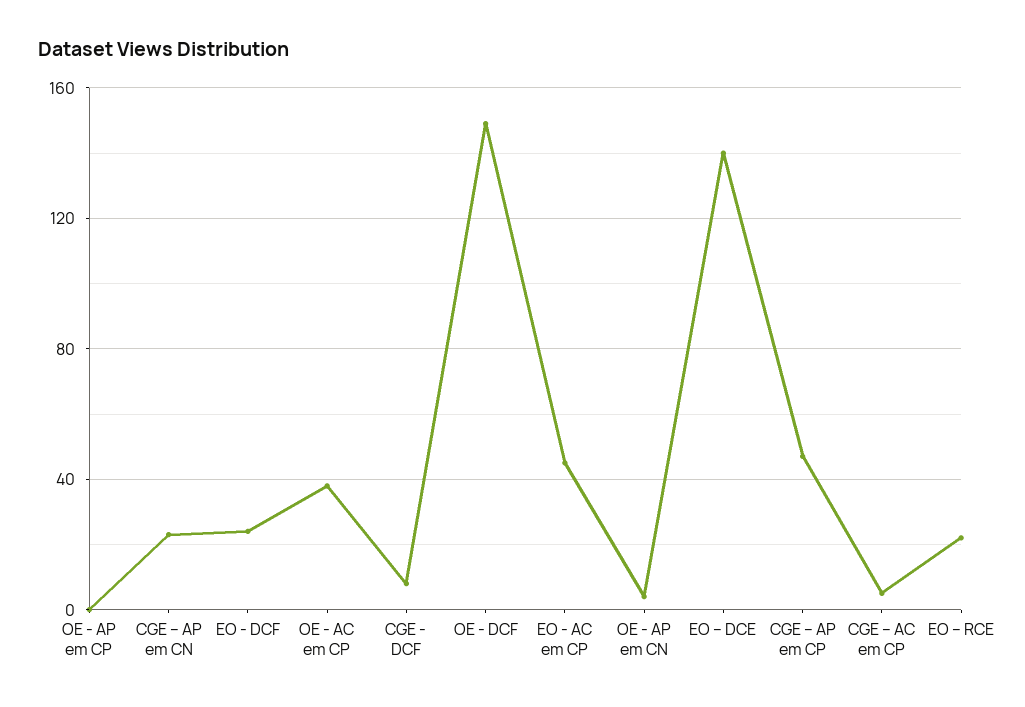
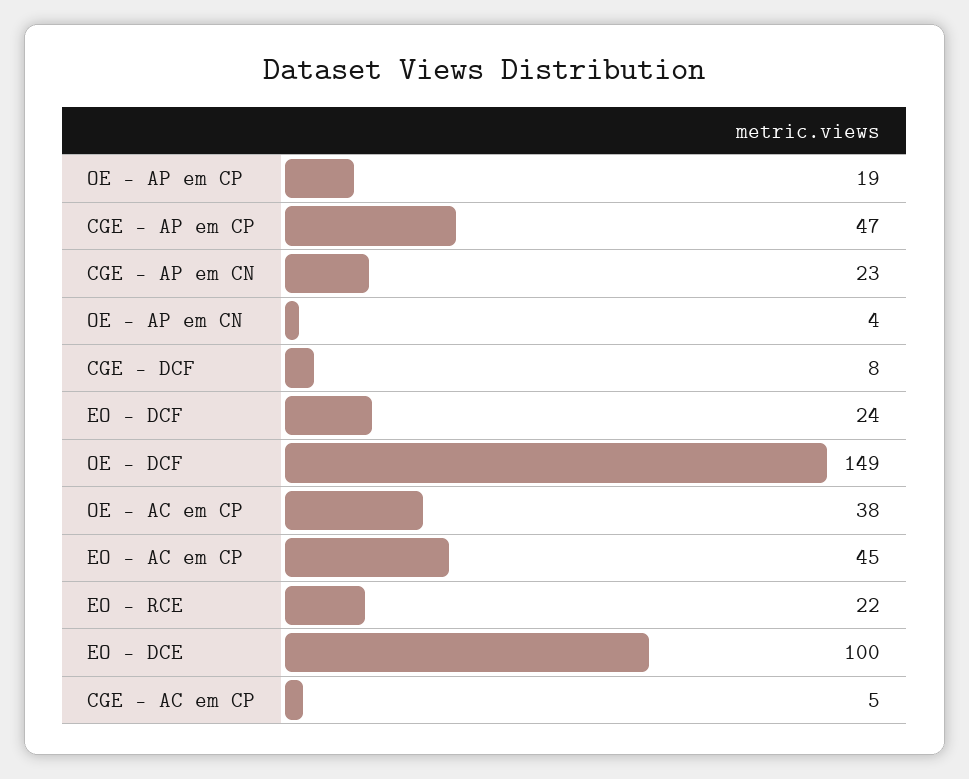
  {
-   "OE - AP em CP": 0,
+   "OE - AP em CP": 19,
    "CGE – AP em CN": 23,
    "EO - DCF": 24,
    "OE - AC em CP": 38,
    "CGE - DCF": 8,
    "OE - DCF": 149,
    "EO - AC em CP": 45,
    "OE - AP em CN": 4,
-   "EO – DCE": 140,
+   "EO – DCE": 100,
    "CGE – AP em CP": 47,
    "CGE – AC em CP": 5,
    "EO – RCE": 22
  }

